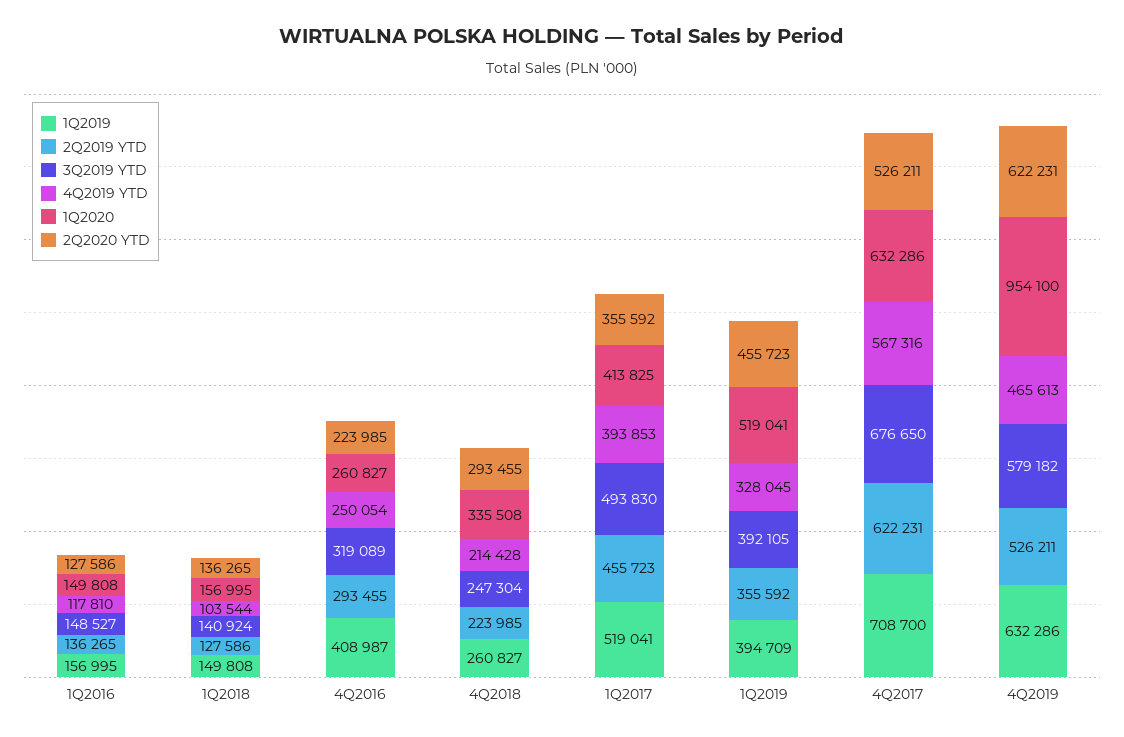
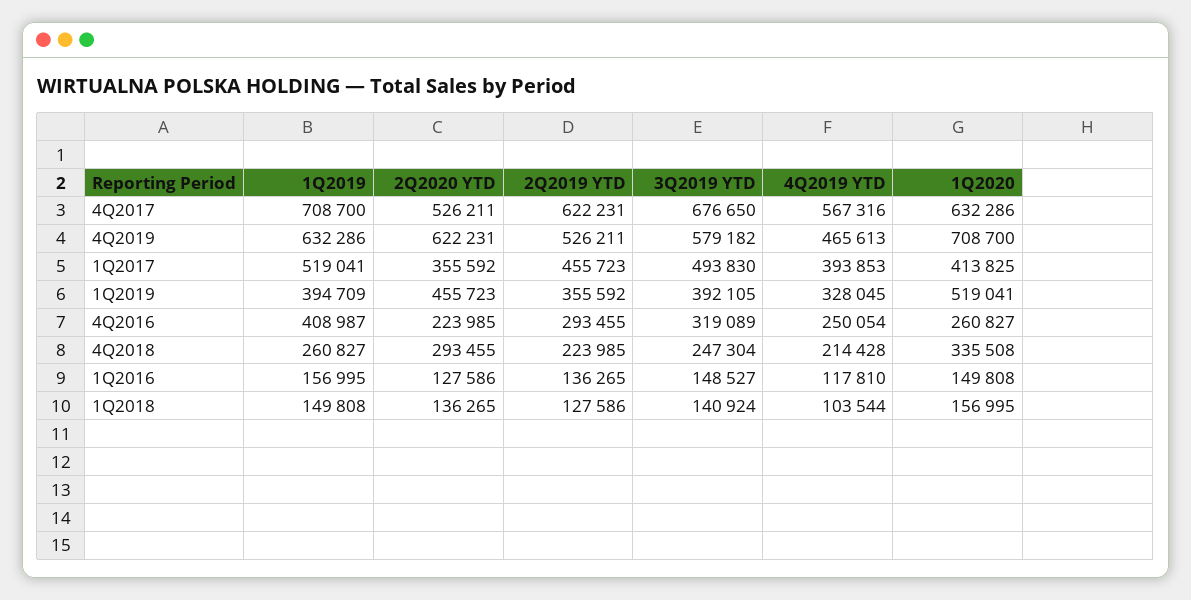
  {
    "1Q2019": {
      "1Q2016": 156995,
      "1Q2018": 149808,
      "4Q2016": 408987,
      "4Q2018": 260827,
      "1Q2017": 519041,
      "1Q2019": 394709,
      "4Q2017": 708700,
      "4Q2019": 632286
    },
    "2Q2019 YTD": {
      "1Q2016": 136265,
      "1Q2018": 127586,
      "4Q2016": 293455,
      "4Q2018": 223985,
      "1Q2017": 455723,
      "1Q2019": 355592,
      "4Q2017": 622231,
      "4Q2019": 526211
    },
    "3Q2019 YTD": {
      "1Q2016": 148527,
      "1Q2018": 140924,
      "4Q2016": 319089,
      "4Q2018": 247304,
      "1Q2017": 493830,
      "1Q2019": 392105,
      "4Q2017": 676650,
      "4Q2019": 579182
    },
    "4Q2019 YTD": {
      "1Q2016": 117810,
      "1Q2018": 103544,
      "4Q2016": 250054,
      "4Q2018": 214428,
      "1Q2017": 393853,
      "1Q2019": 328045,
      "4Q2017": 567316,
      "4Q2019": 465613
    },
    "1Q2020": {
      "1Q2016": 149808,
      "1Q2018": 156995,
      "4Q2016": 260827,
      "4Q2018": 335508,
      "1Q2017": 413825,
      "1Q2019": 519041,
      "4Q2017": 632286,
-     "4Q2019": 954100
+     "4Q2019": 708700
    },
    "2Q2020 YTD": {
      "1Q2016": 127586,
      "1Q2018": 136265,
      "4Q2016": 223985,
      "4Q2018": 293455,
      "1Q2017": 355592,
      "1Q2019": 455723,
      "4Q2017": 526211,
      "4Q2019": 622231
    }
  }

